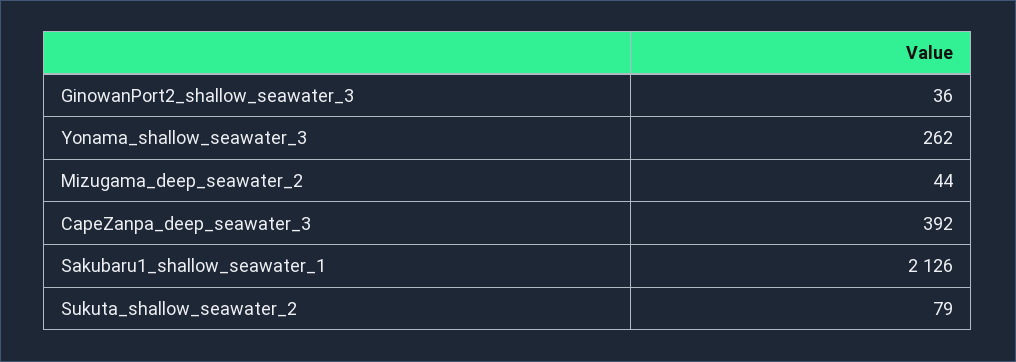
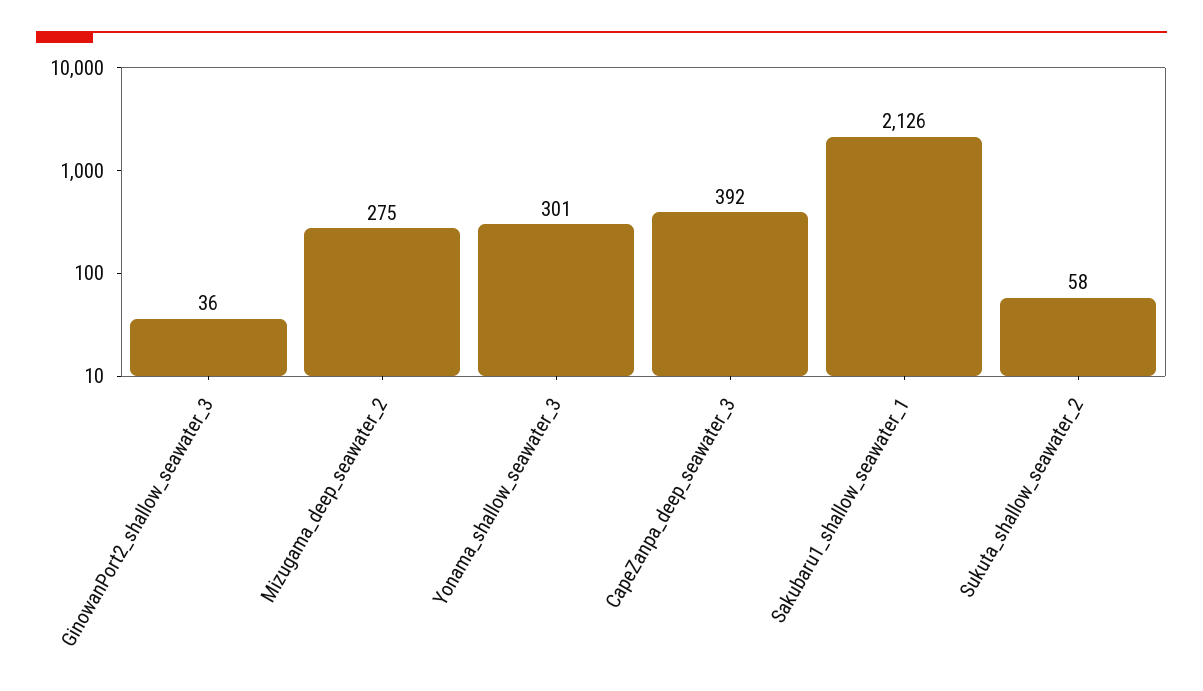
  {
    "GinowanPort2_shallow_seawater_3": 36,
-   "Yonama_shallow_seawater_3": 262,
+   "Yonama_shallow_seawater_3": 301,
-   "Mizugama_deep_seawater_2": 44,
+   "Mizugama_deep_seawater_2": 275,
    "CapeZanpa_deep_seawater_3": 392,
    "Sakubaru1_shallow_seawater_1": 2126,
-   "Sukuta_shallow_seawater_2": 79
+   "Sukuta_shallow_seawater_2": 58
  }

